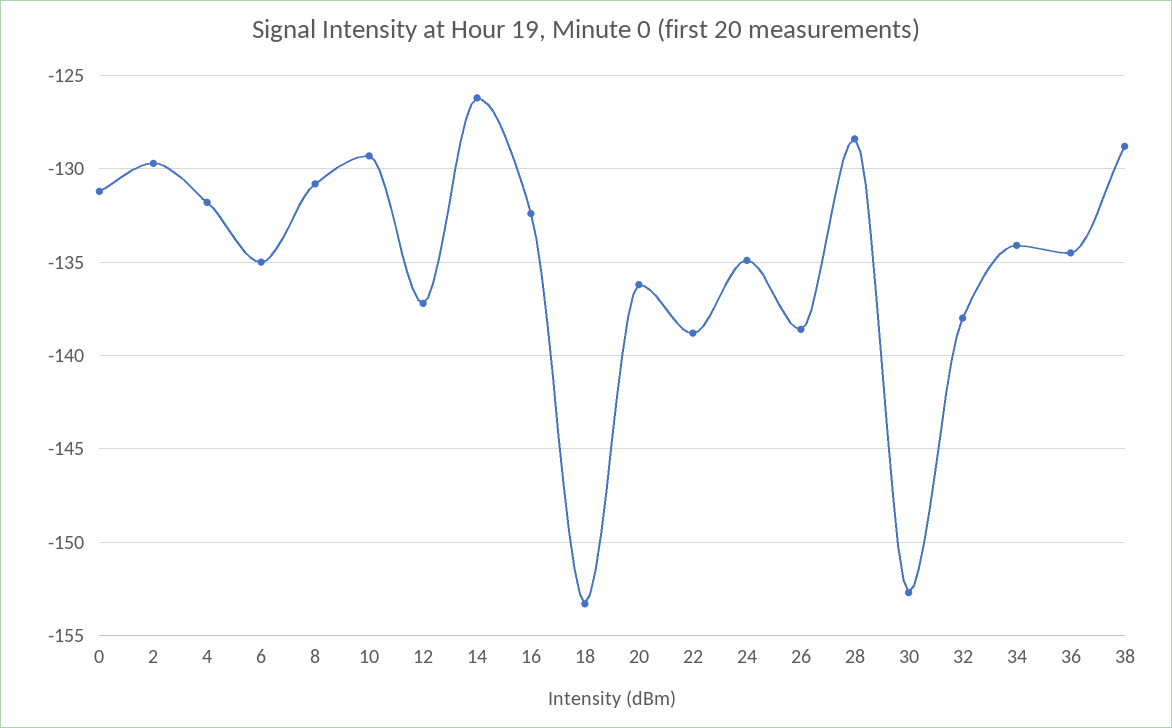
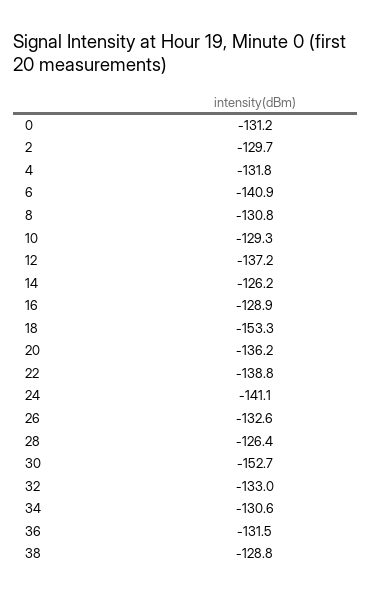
  {
    "0": -131.2,
    "2": -129.7,
    "4": -131.8,
-   "6": -135,
+   "6": -140.9,
    "8": -130.8,
    "10": -129.3,
    "12": -137.2,
    "14": -126.2,
-   "16": -132.5,
+   "16": -128.9,
    "18": -153.3,
    "20": -136.2,
    "22": -138.8,
-   "24": -135,
+   "24": -141.1,
-   "26": -138.5,
+   "26": -132.6,
-   "28": -128.5,
+   "28": -126.4,
    "30": -152.7,
-   "32": -138,
+   "32": -133,
-   "34": -134,
+   "34": -130.6,
-   "36": -134.5,
+   "36": -131.5,
    "38": -128.8
  }

